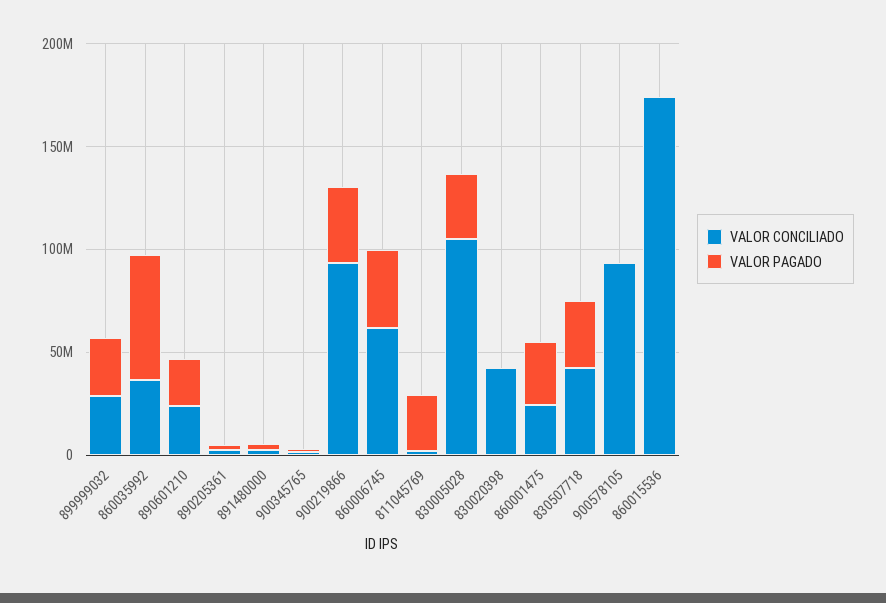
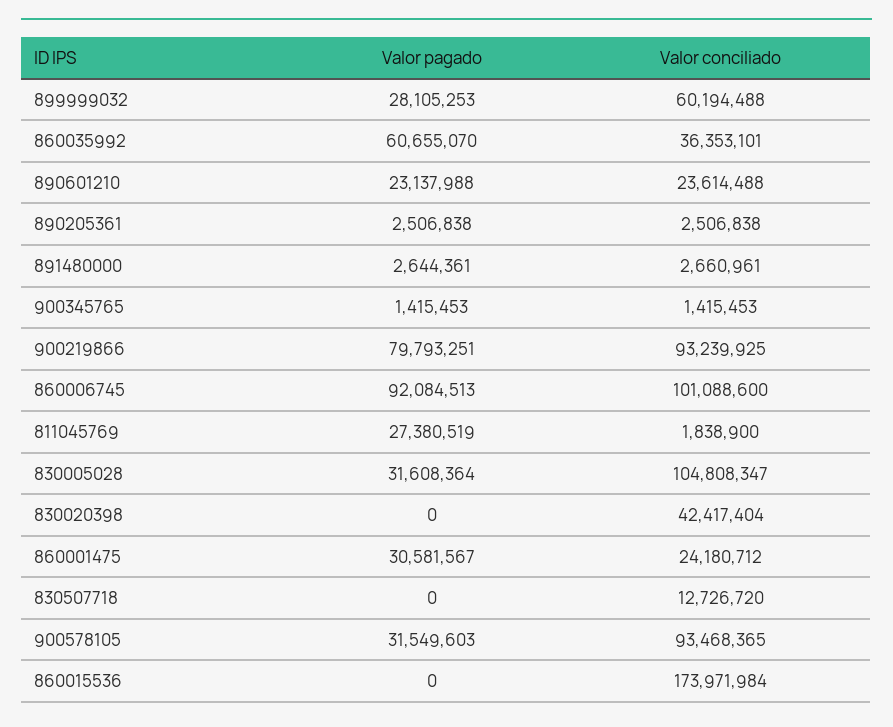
  {
    "VALOR CONCILIADO": {
-     "899999032": 30000000,
+     "899999032": 60194488,
      "860035992": 36353101,
      "890601210": 23614488,
      "890205361": 2506838,
      "891480000": 2660961,
      "900345765": 1415453,
      "900219866": 93239925,
-     "860006745": 60000000,
+     "860006745": 101088600,
      "811045769": 1838900,
      "830005028": 104808347,
      "830020398": 42417404,
      "860001475": 24180712,
-     "830507718": 40000000,
+     "830507718": 12726720,
      "900578105": 93468365,
      "860015536": 173971984
    },
    "VALOR PAGADO": {
      "899999032": 28105253,
      "860035992": 60655070,
      "890601210": 23137988,
      "890205361": 2506838,
      "891480000": 2644361,
      "900345765": 1415453,
-     "900219866": 40000000,
+     "900219866": 79793251,
-     "860006745": 40000000,
+     "860006745": 92084513,
      "811045769": 27380519,
      "830005028": 31608364,
      "830020398": 0,
      "860001475": 30581567,
-     "830507718": 30000000,
+     "830507718": 0,
-     "900578105": 0,
+     "900578105": 31549603,
      "860015536": 0
    }
  }

